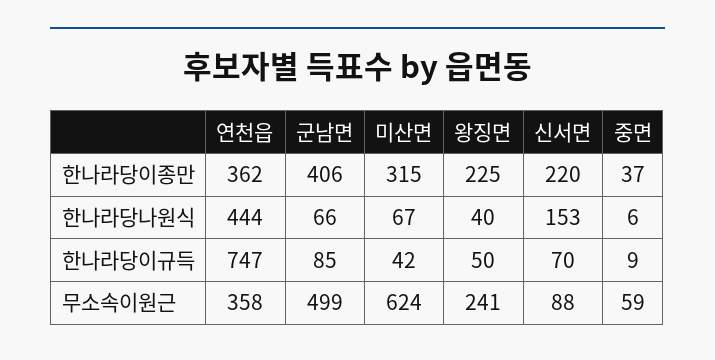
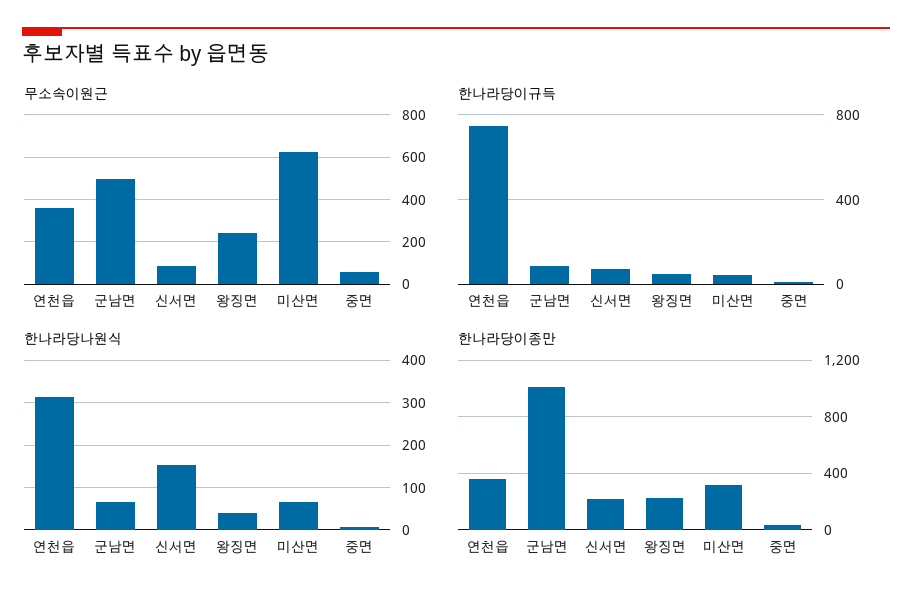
  {
    "한나라당이종만": {
      "연천읍": 362,
-     "군남면": 406,
+     "군남면": 1000,
      "미산면": 315,
      "왕징면": 225,
      "신서면": 220,
      "중면": 37
    },
    "한나라당나원식": {
-     "연천읍": 444,
+     "연천읍": 320,
      "군남면": 66,
      "미산면": 67,
      "왕징면": 40,
      "신서면": 153,
      "중면": 6
    },
    "한나라당이규득": {
      "연천읍": 747,
      "군남면": 85,
      "미산면": 42,
      "왕징면": 50,
      "신서면": 70,
      "중면": 9
    },
    "무소속이원근": {
      "연천읍": 358,
      "군남면": 499,
      "미산면": 624,
      "왕징면": 241,
      "신서면": 88,
      "중면": 59
    }
  }

